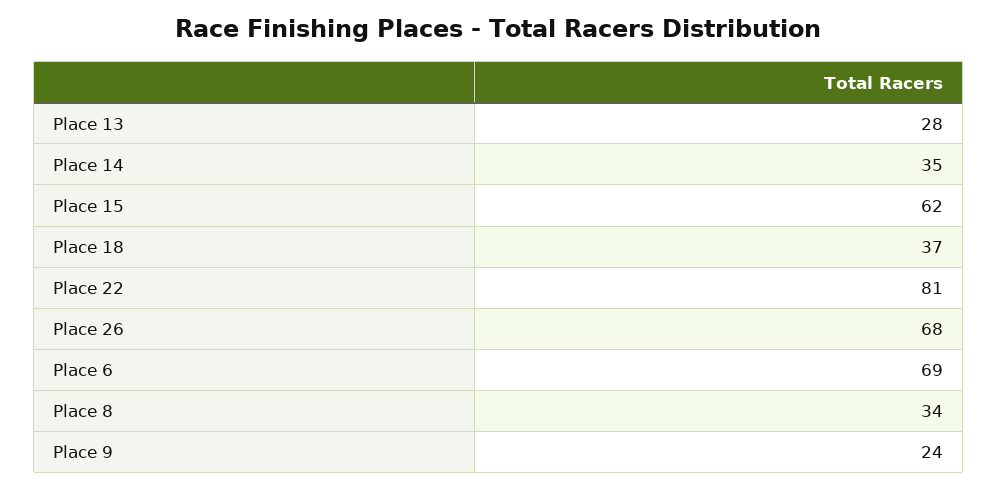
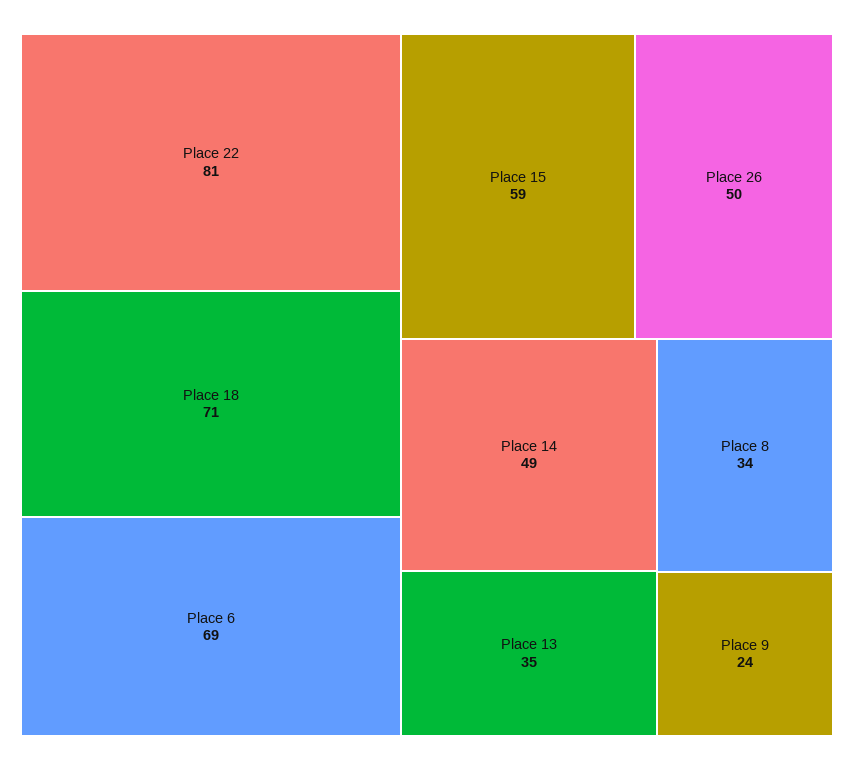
  {
-   "Place 13": 28,
+   "Place 13": 35,
-   "Place 14": 35,
+   "Place 14": 49,
-   "Place 15": 62,
+   "Place 15": 59,
-   "Place 18": 37,
+   "Place 18": 71,
    "Place 22": 81,
-   "Place 26": 68,
+   "Place 26": 50,
    "Place 6": 69,
    "Place 8": 34,
    "Place 9": 24
  }

